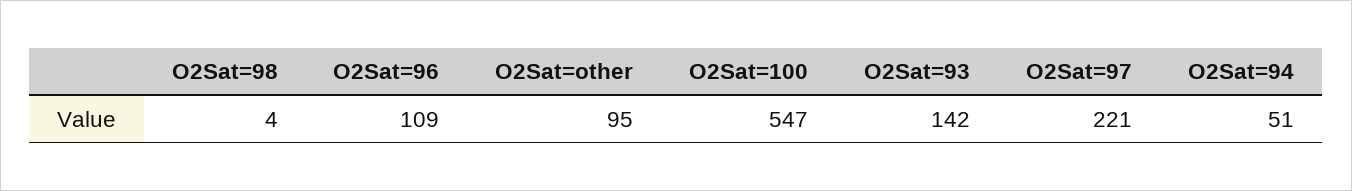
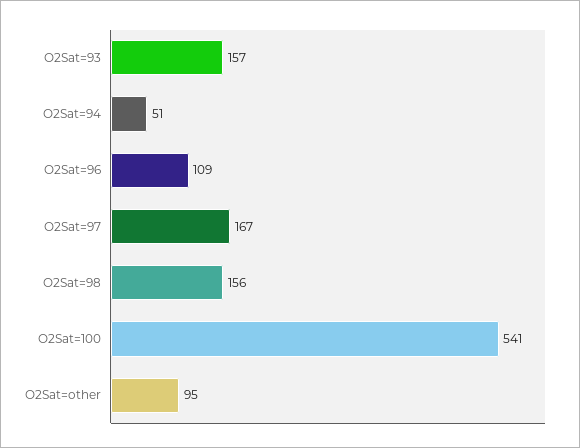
  {
-   "O2Sat=98": 4,
+   "O2Sat=98": 156,
    "O2Sat=96": 109,
    "O2Sat=other": 95,
-   "O2Sat=100": 547,
+   "O2Sat=100": 541,
-   "O2Sat=93": 142,
+   "O2Sat=93": 157,
-   "O2Sat=97": 221,
+   "O2Sat=97": 167,
    "O2Sat=94": 51
  }

